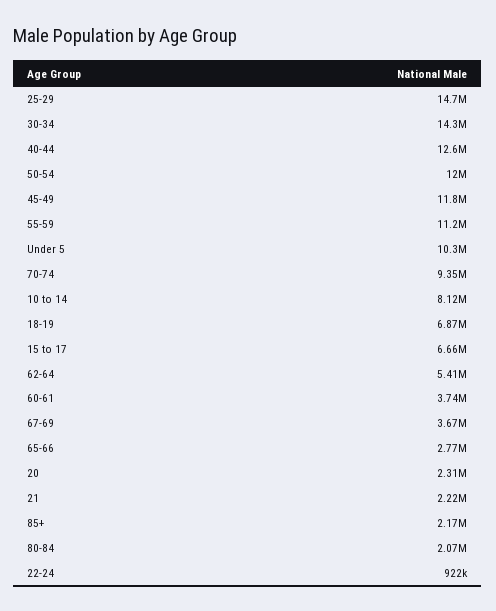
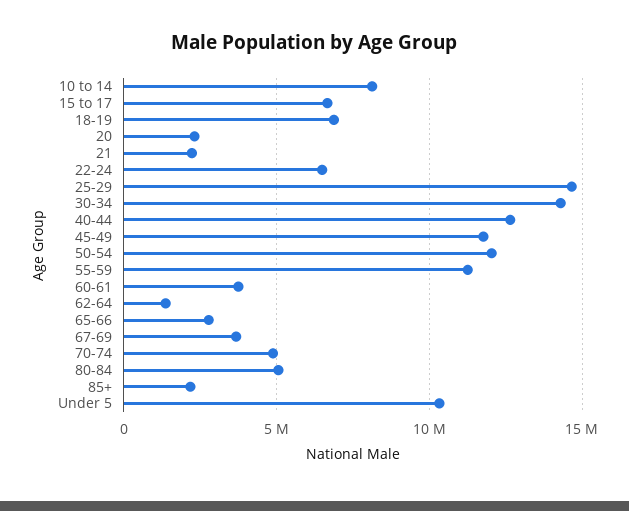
  {
    "25-29": 14700000,
    "30-34": 14300000,
    "40-44": 12600000,
    "50-54": 12000000,
    "45-49": 11800000,
    "55-59": 11200000,
    "Under 5": 10300000,
-   "70-74": 9350000,
+   "70-74": 5000000,
    "10 to 14": 8120000,
    "18-19": 6870000,
    "15 to 17": 6660000,
-   "62-64": 5410000,
+   "62-64": 1500000,
    "60-61": 3740000,
    "67-69": 3670000,
    "65-66": 2770000,
    "20": 2310000,
    "21": 2220000,
    "85+": 2170000,
-   "80-84": 2070000,
+   "80-84": 5000000,
-   "22-24": 922000
+   "22-24": 6500000
  }

